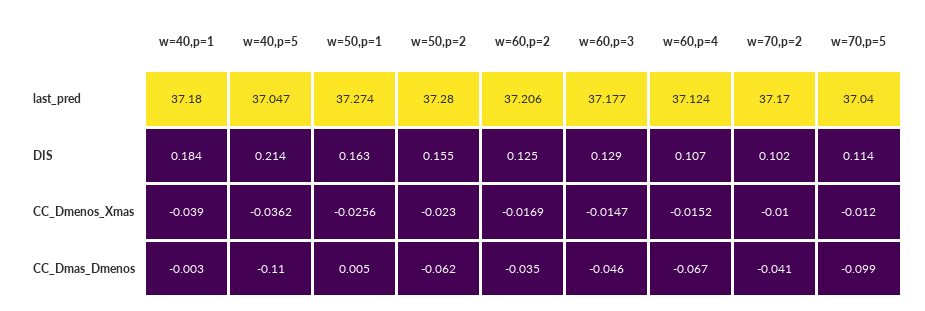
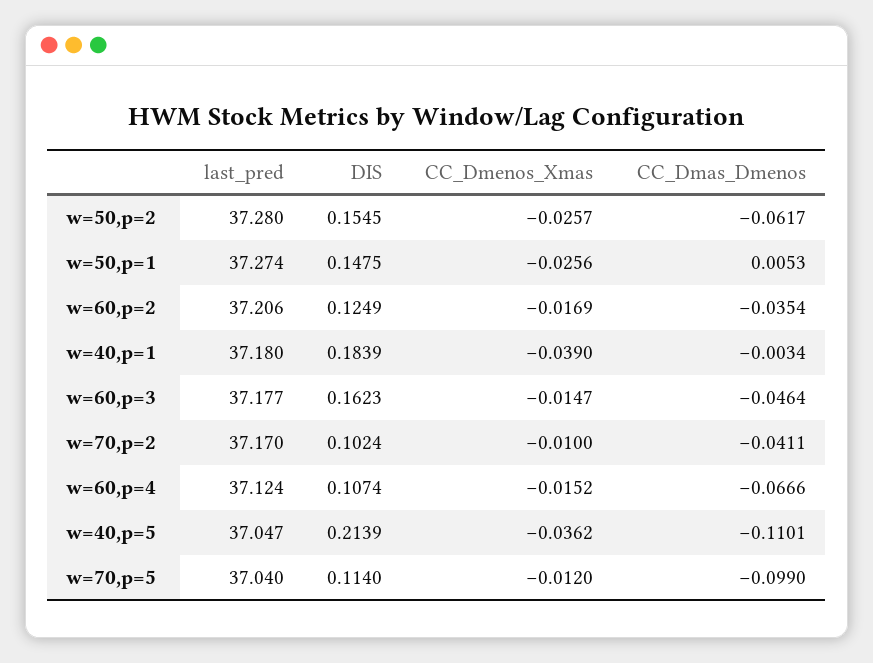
  {
    "w=40,p=1": {
      "last_pred": 37.18,
      "DIS": 0.1839,
      "CC_Dmenos_Xmas": -0.039,
      "CC_Dmas_Dmenos": -0.0034
    },
    "w=40,p=5": {
      "last_pred": 37.047,
      "DIS": 0.2139,
      "CC_Dmenos_Xmas": -0.0362,
      "CC_Dmas_Dmenos": -0.1101
    },
    "w=50,p=1": {
      "last_pred": 37.274,
-     "DIS": 0.163,
+     "DIS": 0.1475,
      "CC_Dmenos_Xmas": -0.0256,
      "CC_Dmas_Dmenos": 0.0053
    },
    "w=50,p=2": {
      "last_pred": 37.28,
      "DIS": 0.1545,
-     "CC_Dmenos_Xmas": -0.023,
+     "CC_Dmenos_Xmas": -0.0257,
      "CC_Dmas_Dmenos": -0.0617
    },
    "w=60,p=2": {
      "last_pred": 37.206,
      "DIS": 0.1249,
      "CC_Dmenos_Xmas": -0.0169,
      "CC_Dmas_Dmenos": -0.0354
    },
    "w=60,p=3": {
      "last_pred": 37.177,
-     "DIS": 0.129,
+     "DIS": 0.1623,
      "CC_Dmenos_Xmas": -0.0147,
      "CC_Dmas_Dmenos": -0.0464
    },
    "w=60,p=4": {
      "last_pred": 37.124,
      "DIS": 0.1074,
      "CC_Dmenos_Xmas": -0.0152,
      "CC_Dmas_Dmenos": -0.0666
    },
    "w=70,p=2": {
      "last_pred": 37.17,
      "DIS": 0.1024,
      "CC_Dmenos_Xmas": -0.01,
      "CC_Dmas_Dmenos": -0.0411
    },
    "w=70,p=5": {
      "last_pred": 37.04,
      "DIS": 0.114,
      "CC_Dmenos_Xmas": -0.012,
      "CC_Dmas_Dmenos": -0.099
    }
  }

